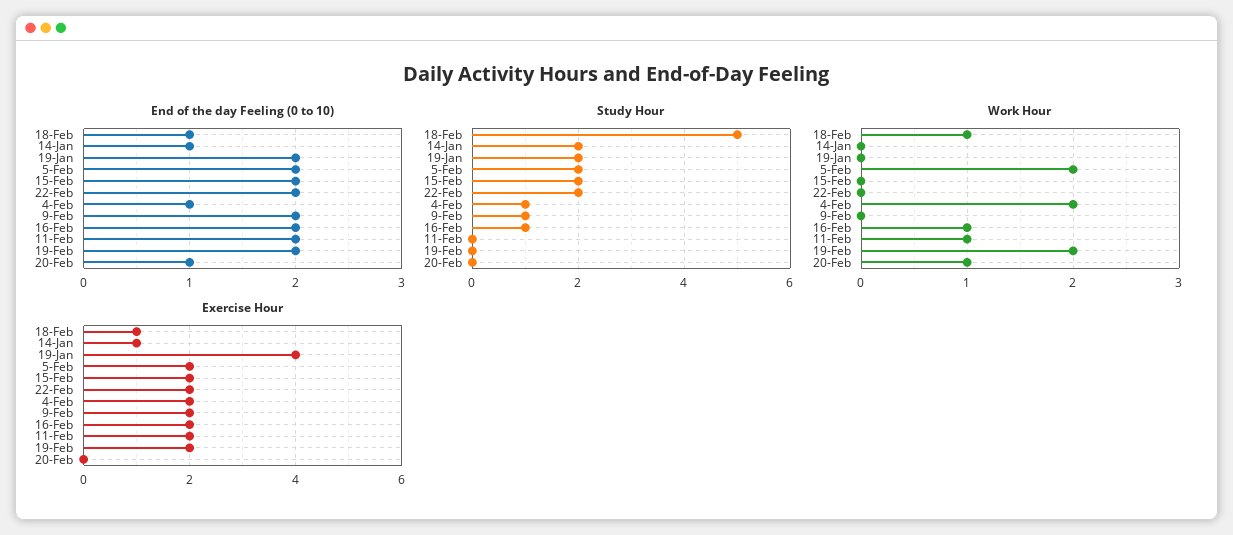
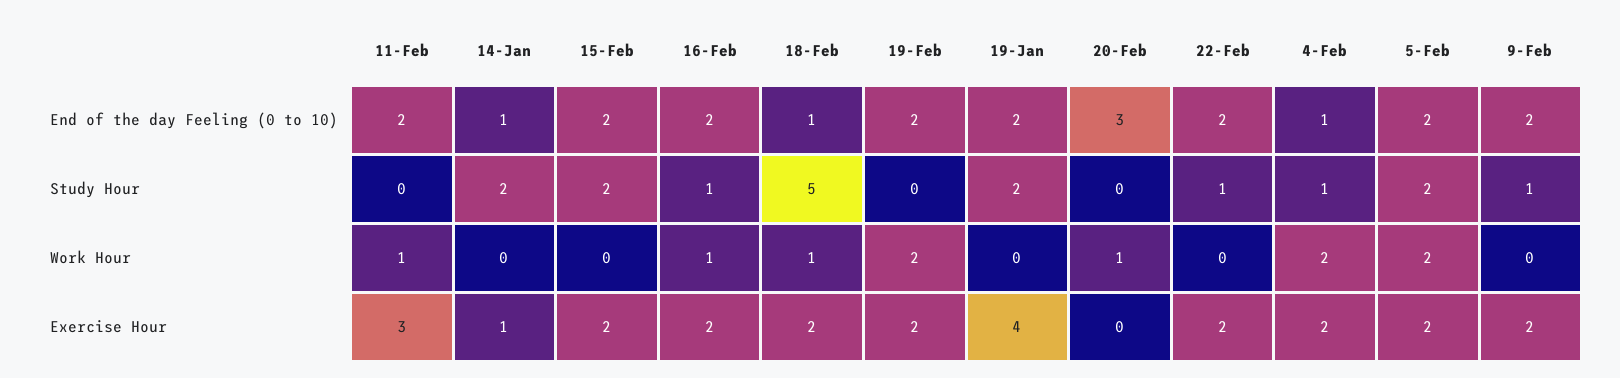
  {
    "End of the day Feeling (0 to 10)": {
      "18-Feb": 1,
      "14-Jan": 1,
      "19-Jan": 2,
      "5-Feb": 2,
      "15-Feb": 2,
      "22-Feb": 2,
      "4-Feb": 1,
      "9-Feb": 2,
      "16-Feb": 2,
      "11-Feb": 2,
      "19-Feb": 2,
-     "20-Feb": 1
+     "20-Feb": 3
    },
    "Study Hour": {
      "18-Feb": 5,
      "14-Jan": 2,
      "19-Jan": 2,
      "5-Feb": 2,
      "15-Feb": 2,
-     "22-Feb": 2,
+     "22-Feb": 1,
      "4-Feb": 1,
      "9-Feb": 1,
      "16-Feb": 1,
      "11-Feb": 0,
      "19-Feb": 0,
      "20-Feb": 0
    },
    "Work Hour": {
      "18-Feb": 1,
      "14-Jan": 0,
      "19-Jan": 0,
      "5-Feb": 2,
      "15-Feb": 0,
      "22-Feb": 0,
      "4-Feb": 2,
      "9-Feb": 0,
      "16-Feb": 1,
      "11-Feb": 1,
      "19-Feb": 2,
      "20-Feb": 1
    },
    "Exercise Hour": {
-     "18-Feb": 1,
+     "18-Feb": 2,
      "14-Jan": 1,
      "19-Jan": 4,
      "5-Feb": 2,
      "15-Feb": 2,
      "22-Feb": 2,
      "4-Feb": 2,
      "9-Feb": 2,
      "16-Feb": 2,
-     "11-Feb": 2,
+     "11-Feb": 3,
      "19-Feb": 2,
      "20-Feb": 0
    }
  }

